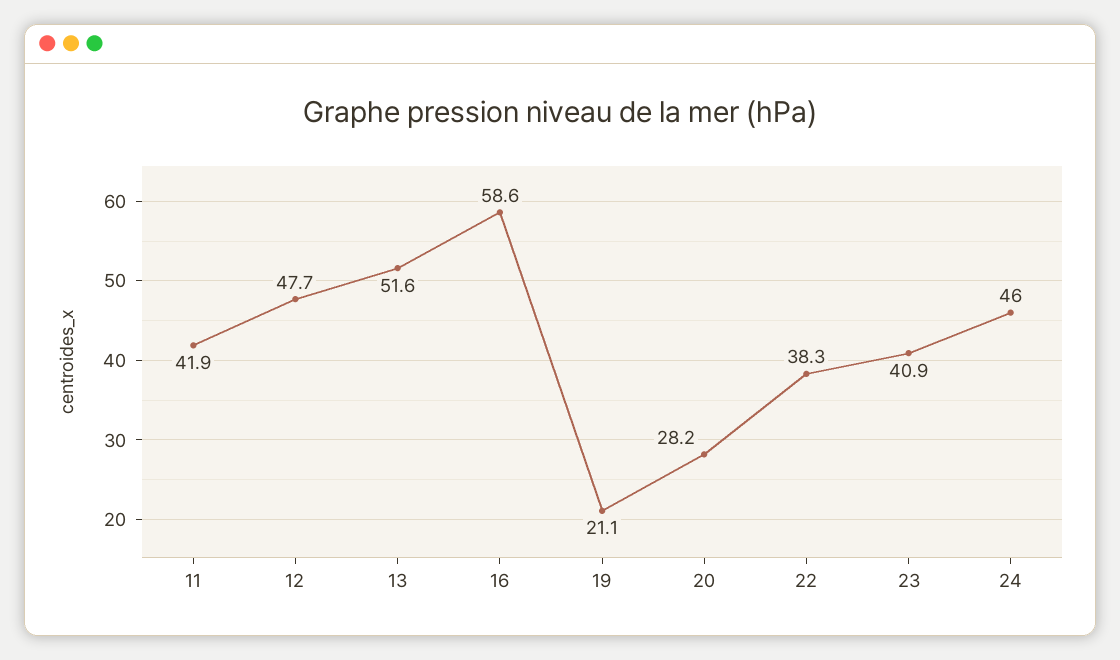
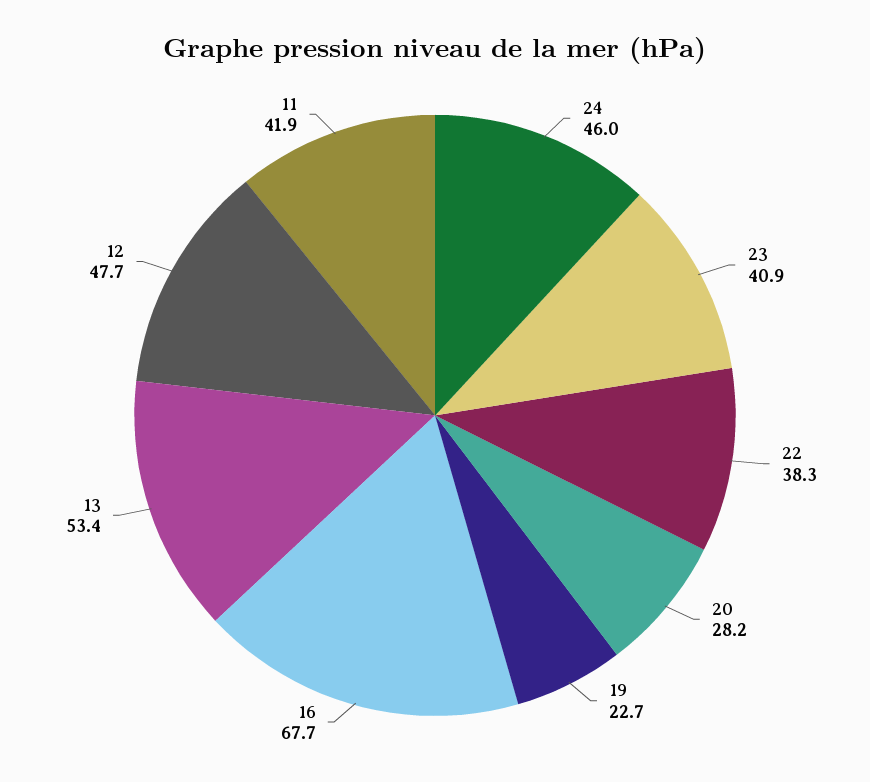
  {
    "11": 41.9,
    "12": 47.7,
-   "13": 51.6,
+   "13": 53.4,
-   "16": 58.6,
+   "16": 67.7,
-   "19": 21.1,
+   "19": 22.7,
    "20": 28.2,
    "22": 38.3,
    "23": 40.9,
    "24": 46
  }

